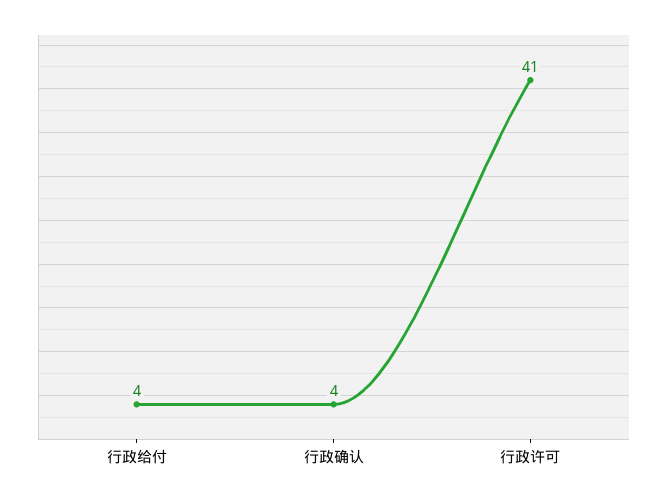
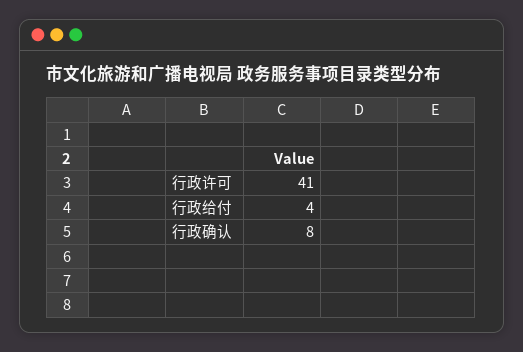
  {
    "行政给付": 4,
-   "行政确认": 4,
+   "行政确认": 8,
    "行政许可": 41
  }

